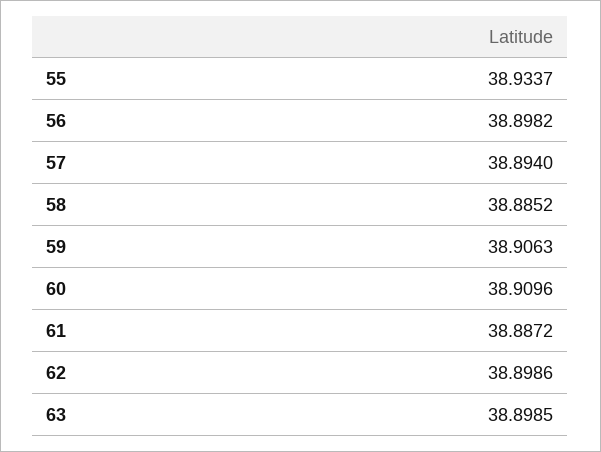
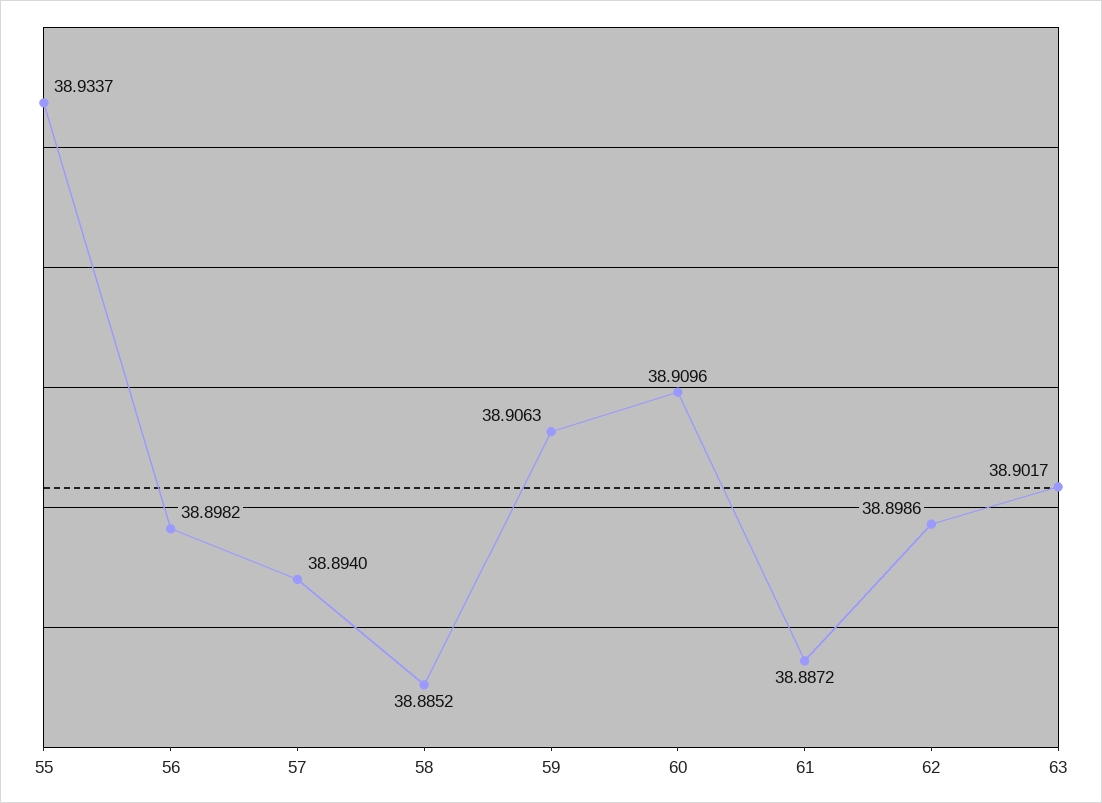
  {
    "55": 38.9337,
    "56": 38.8982,
    "57": 38.894,
    "58": 38.8852,
    "59": 38.9063,
    "60": 38.9096,
    "61": 38.8872,
    "62": 38.8986,
-   "63": 38.8985
+   "63": 38.9017
  }

